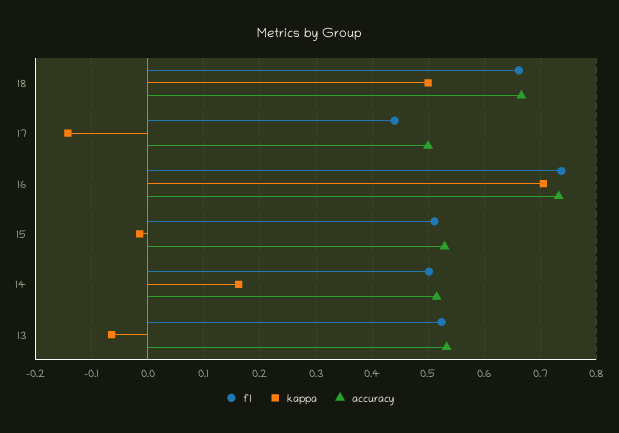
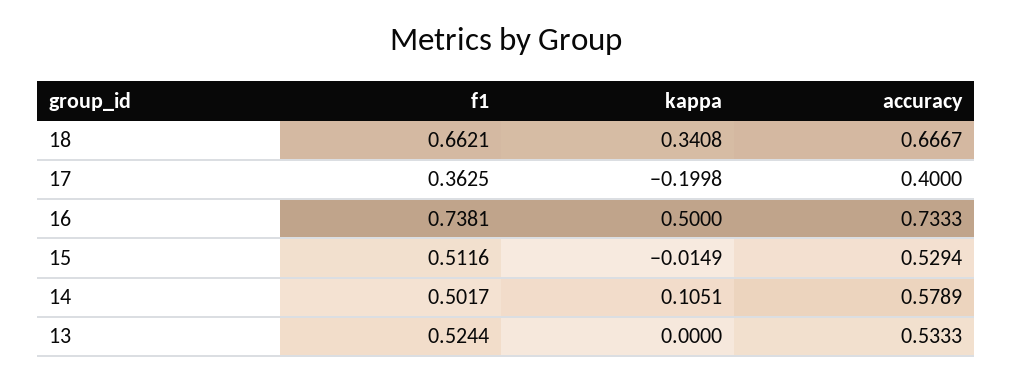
  {
    "f1": {
      "18": 0.6621,
-     "17": 0.44,
+     "17": 0.3625,
      "16": 0.7381,
      "15": 0.5116,
      "14": 0.5017,
      "13": 0.5244
    },
    "kappa": {
-     "18": 0.5,
+     "18": 0.3408,
-     "17": -0.14,
+     "17": -0.1998,
-     "16": 0.7,
+     "16": 0.5,
      "15": -0.0149,
-     "14": 0.16,
+     "14": 0.1051,
-     "13": -0.06
+     "13": 0
    },
    "accuracy": {
      "18": 0.6667,
-     "17": 0.5,
+     "17": 0.4,
      "16": 0.7333,
      "15": 0.5294,
-     "14": 0.52,
+     "14": 0.5789,
      "13": 0.5333
    }
  }

